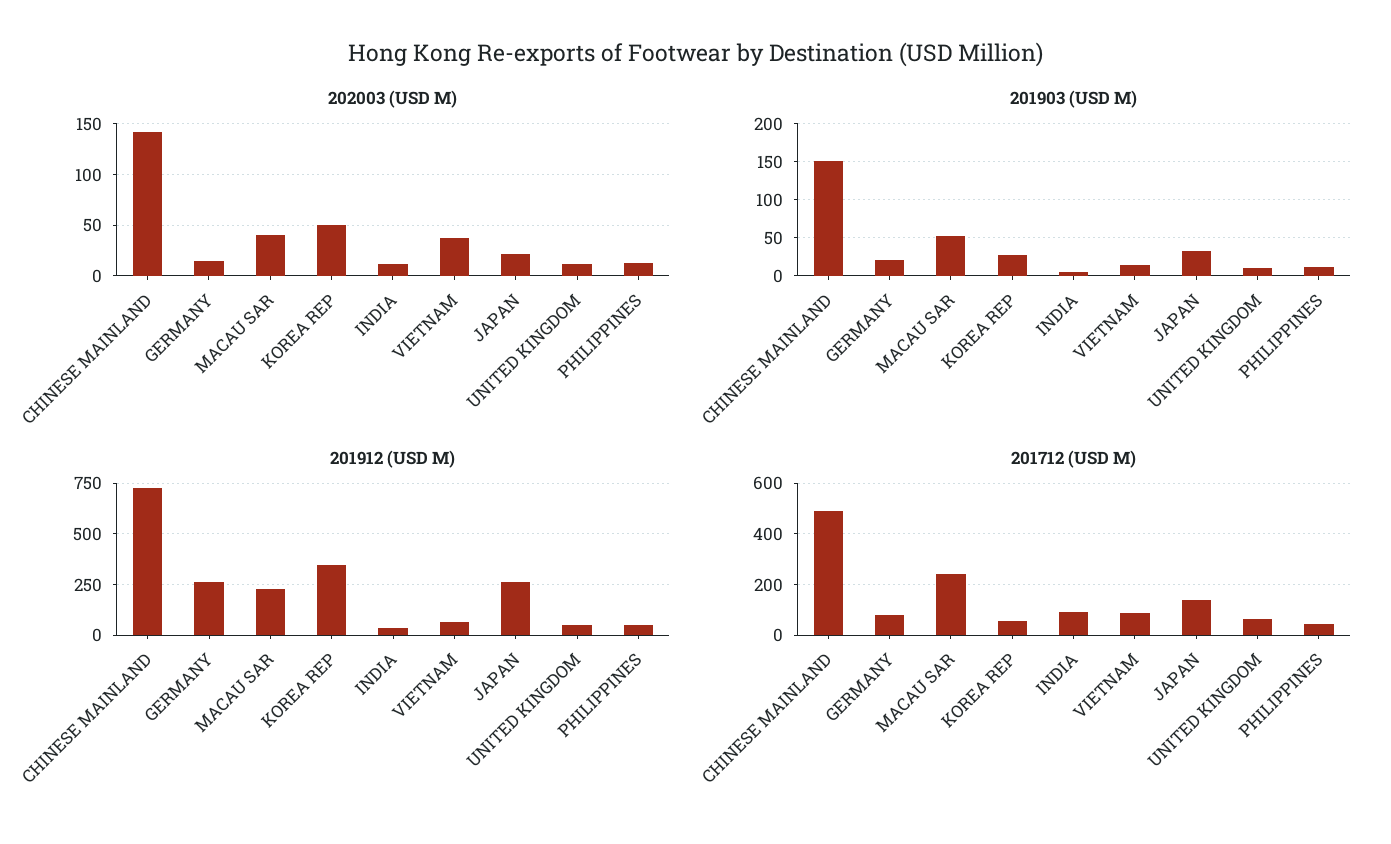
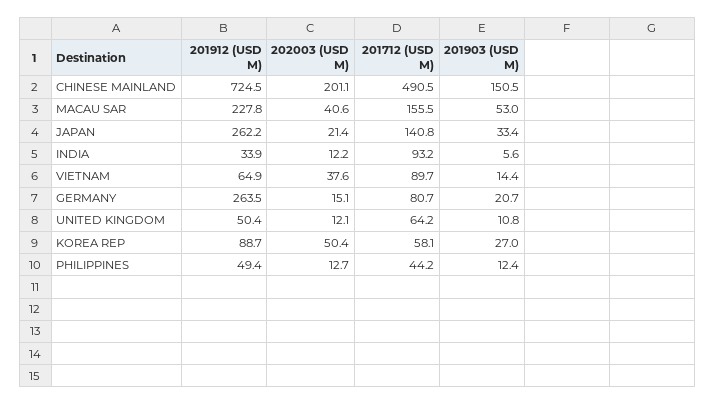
  {
    "202003 (USD M)": {
-     "CHINESE MAINLAND": 140,
+     "CHINESE MAINLAND": 201.1,
      "GERMANY": 15.1,
      "MACAU SAR": 40.6,
      "KOREA REP": 50.4,
      "INDIA": 12.2,
      "VIETNAM": 37.6,
      "JAPAN": 21.4,
      "UNITED KINGDOM": 12.1,
      "PHILIPPINES": 12.7
    },
    "201903 (USD M)": {
      "CHINESE MAINLAND": 150.5,
      "GERMANY": 20.7,
      "MACAU SAR": 53,
      "KOREA REP": 27,
      "INDIA": 5.6,
      "VIETNAM": 14.4,
      "JAPAN": 33.4,
      "UNITED KINGDOM": 10.8,
      "PHILIPPINES": 12.4
    },
    "201912 (USD M)": {
      "CHINESE MAINLAND": 724.5,
      "GERMANY": 263.5,
      "MACAU SAR": 227.8,
-     "KOREA REP": 350,
+     "KOREA REP": 88.7,
      "INDIA": 33.9,
      "VIETNAM": 64.9,
      "JAPAN": 262.2,
      "UNITED KINGDOM": 50.4,
      "PHILIPPINES": 49.4
    },
    "201712 (USD M)": {
      "CHINESE MAINLAND": 490.5,
      "GERMANY": 80.7,
-     "MACAU SAR": 250,
+     "MACAU SAR": 155.5,
      "KOREA REP": 58.1,
      "INDIA": 93.2,
      "VIETNAM": 89.7,
      "JAPAN": 140.8,
      "UNITED KINGDOM": 64.2,
      "PHILIPPINES": 44.2
    }
  }

